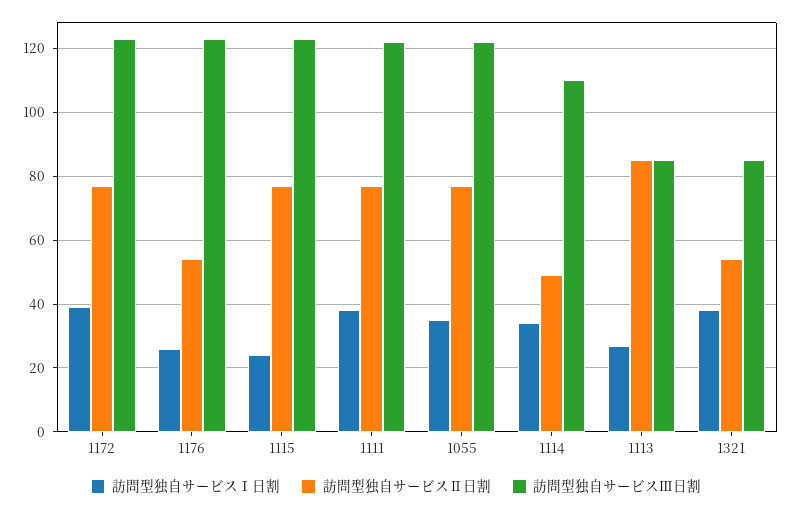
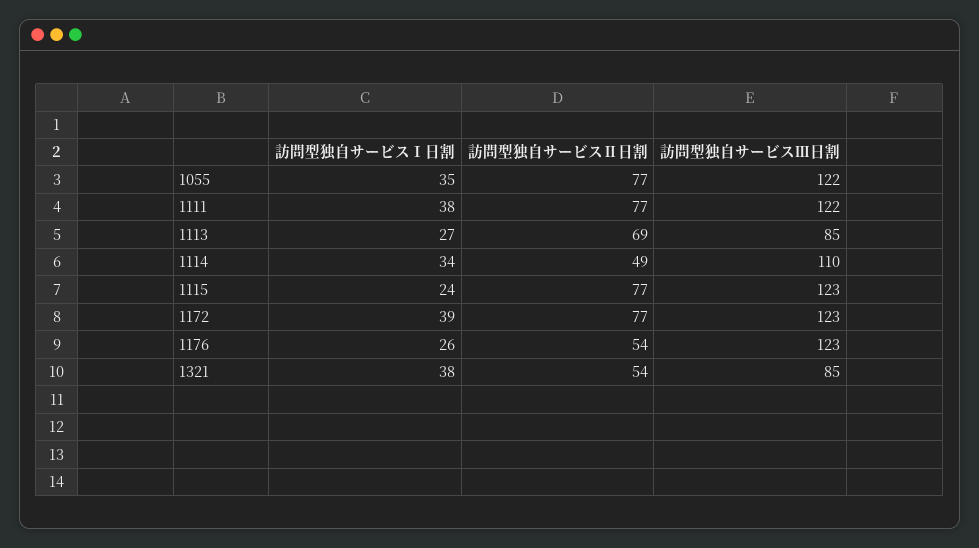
  {
    "訪問型独自サービスⅠ日割": {
      "1172": 39,
      "1176": 26,
      "1115": 24,
      "1111": 38,
      "1055": 35,
      "1114": 34,
      "1113": 27,
      "1321": 38
    },
    "訪問型独自サービスⅡ日割": {
      "1172": 77,
      "1176": 54,
      "1115": 77,
      "1111": 77,
      "1055": 77,
      "1114": 49,
-     "1113": 85,
+     "1113": 69,
      "1321": 54
    },
    "訪問型独自サービスⅢ日割": {
      "1172": 123,
      "1176": 123,
      "1115": 123,
      "1111": 122,
      "1055": 122,
      "1114": 110,
      "1113": 85,
      "1321": 85
    }
  }

